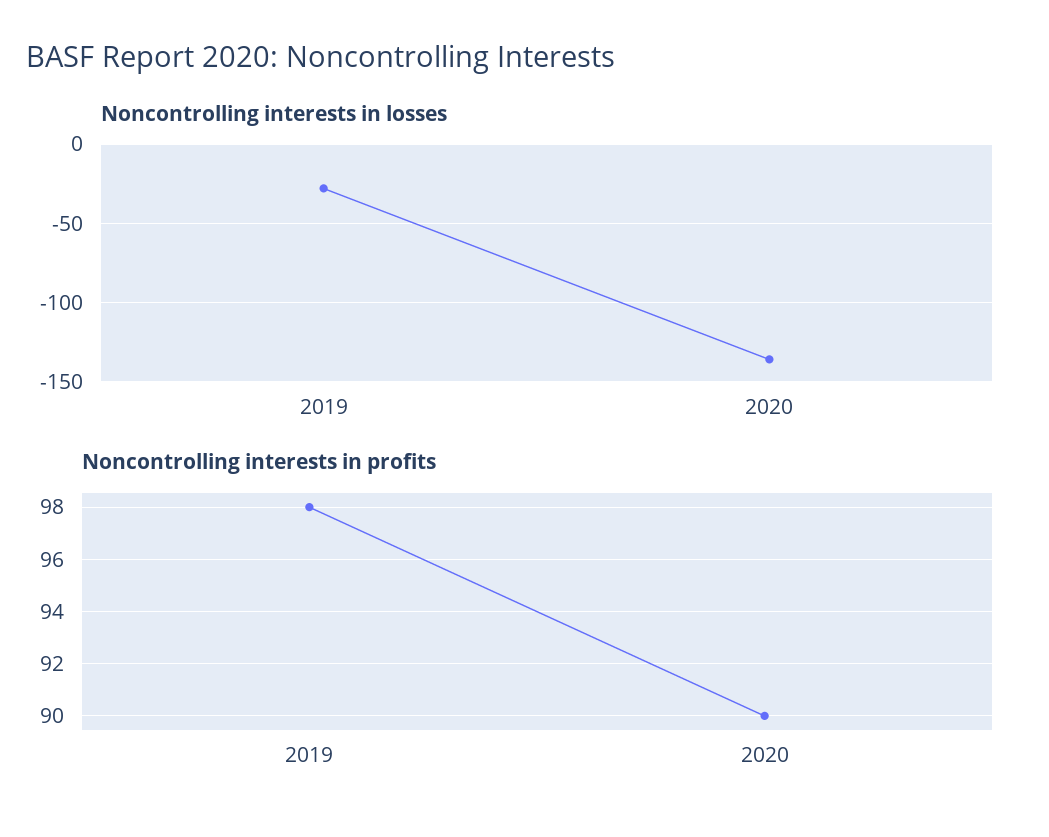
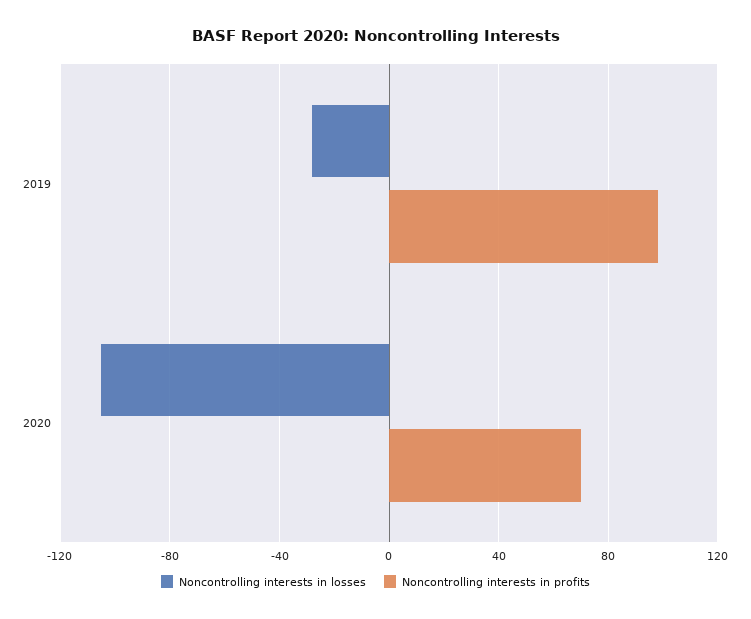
  {
    "Noncontrolling interests in losses": {
      "2019": -30,
-     "2020": -135
+     "2020": -105
    },
    "Noncontrolling interests in profits": {
      "2019": 98,
-     "2020": 90
+     "2020": 70
    }
  }

